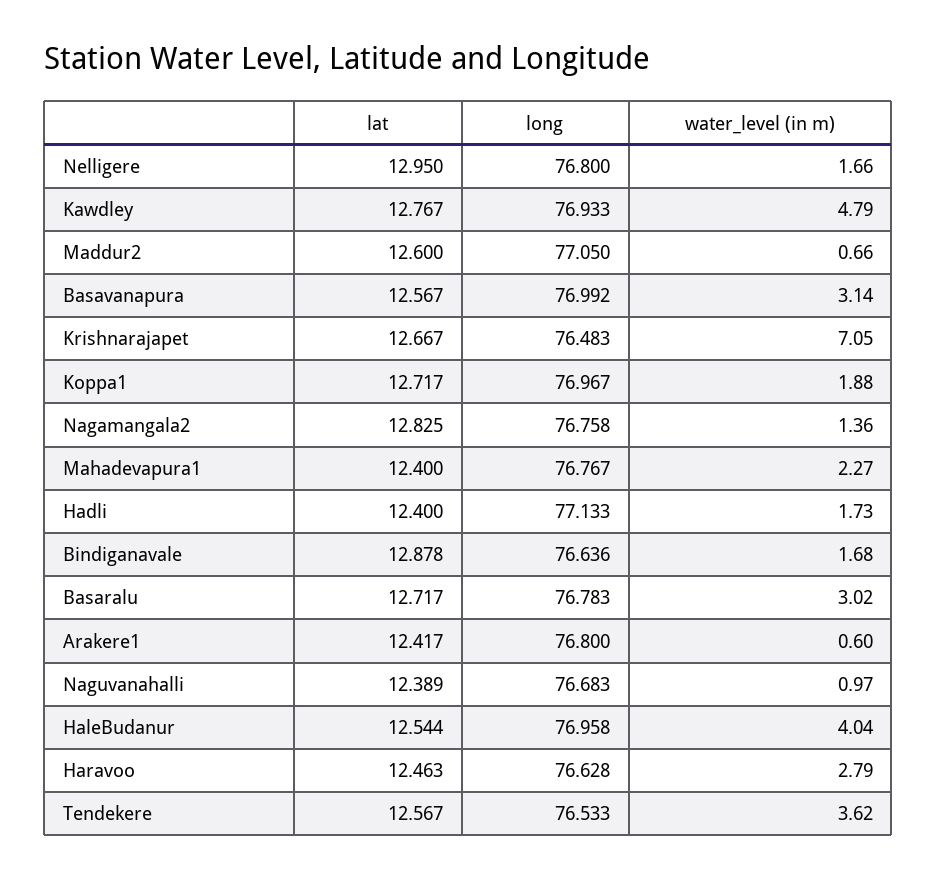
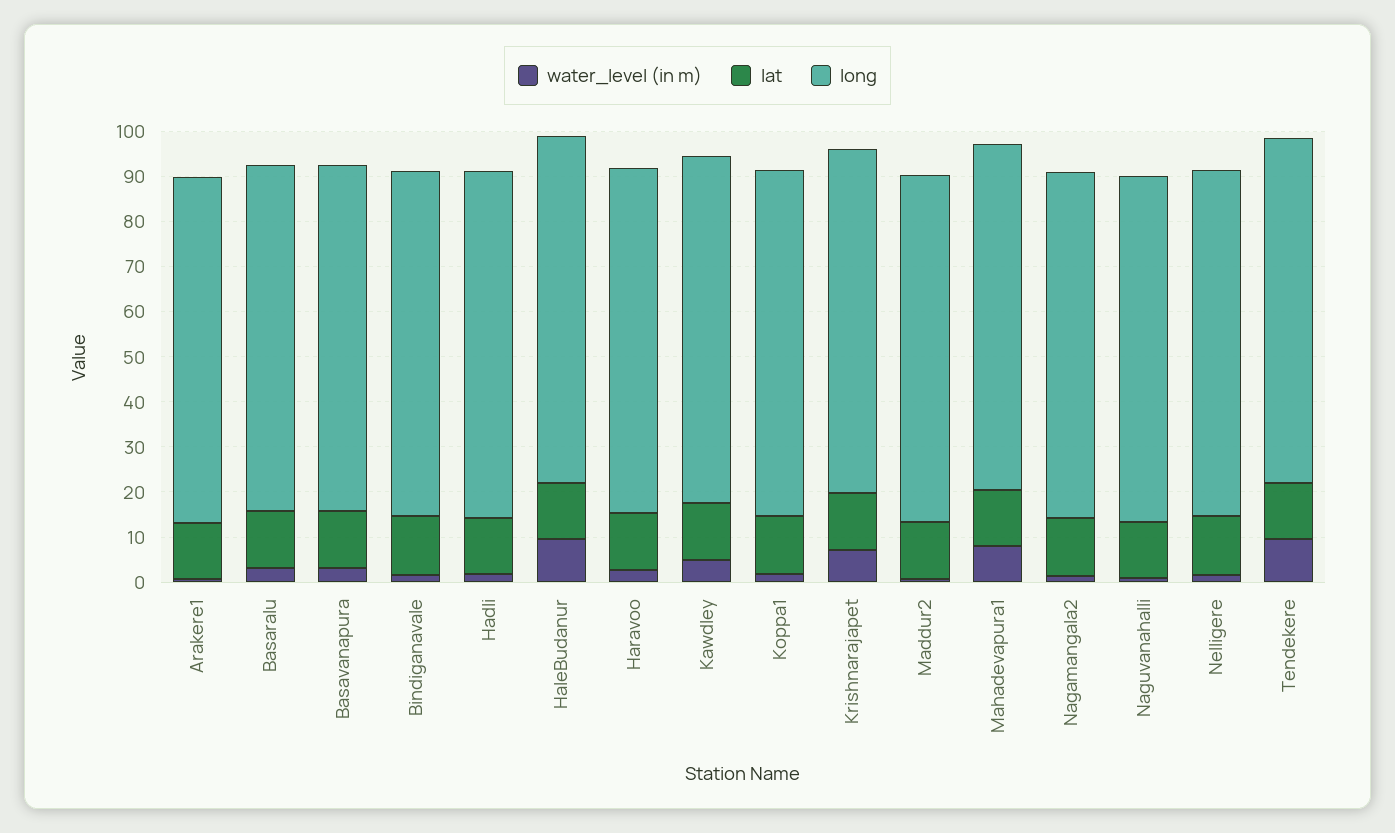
  {
    "lat": {
      "Nelligere": 12.95,
      "Kawdley": 12.767,
      "Maddur2": 12.6,
      "Basavanapura": 12.567,
      "Krishnarajapet": 12.667,
      "Koppa1": 12.717,
      "Nagamangala2": 12.825,
      "Mahadevapura1": 12.4,
      "Hadli": 12.4,
      "Bindiganavale": 12.878,
      "Basaralu": 12.717,
      "Arakere1": 12.417,
      "Naguvanahalli": 12.389,
      "HaleBudanur": 12.544,
      "Haravoo": 12.463,
      "Tendekere": 12.567
    },
    "long": {
      "Nelligere": 76.8,
      "Kawdley": 76.933,
      "Maddur2": 77.05,
      "Basavanapura": 76.992,
      "Krishnarajapet": 76.483,
      "Koppa1": 76.967,
      "Nagamangala2": 76.758,
      "Mahadevapura1": 76.767,
      "Hadli": 77.133,
      "Bindiganavale": 76.636,
      "Basaralu": 76.783,
      "Arakere1": 76.8,
      "Naguvanahalli": 76.683,
      "HaleBudanur": 76.958,
      "Haravoo": 76.628,
      "Tendekere": 76.533
    },
    "water_level (in m)": {
      "Nelligere": 1.66,
      "Kawdley": 4.79,
      "Maddur2": 0.66,
      "Basavanapura": 3.14,
      "Krishnarajapet": 7.05,
      "Koppa1": 1.88,
      "Nagamangala2": 1.36,
-     "Mahadevapura1": 2.27,
+     "Mahadevapura1": 8,
      "Hadli": 1.73,
      "Bindiganavale": 1.68,
      "Basaralu": 3.02,
      "Arakere1": 0.6,
      "Naguvanahalli": 0.97,
-     "HaleBudanur": 4.04,
+     "HaleBudanur": 10,
      "Haravoo": 2.79,
-     "Tendekere": 3.62
+     "Tendekere": 10
    }
  }

